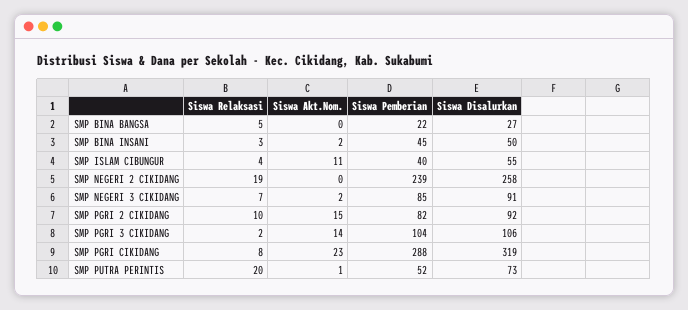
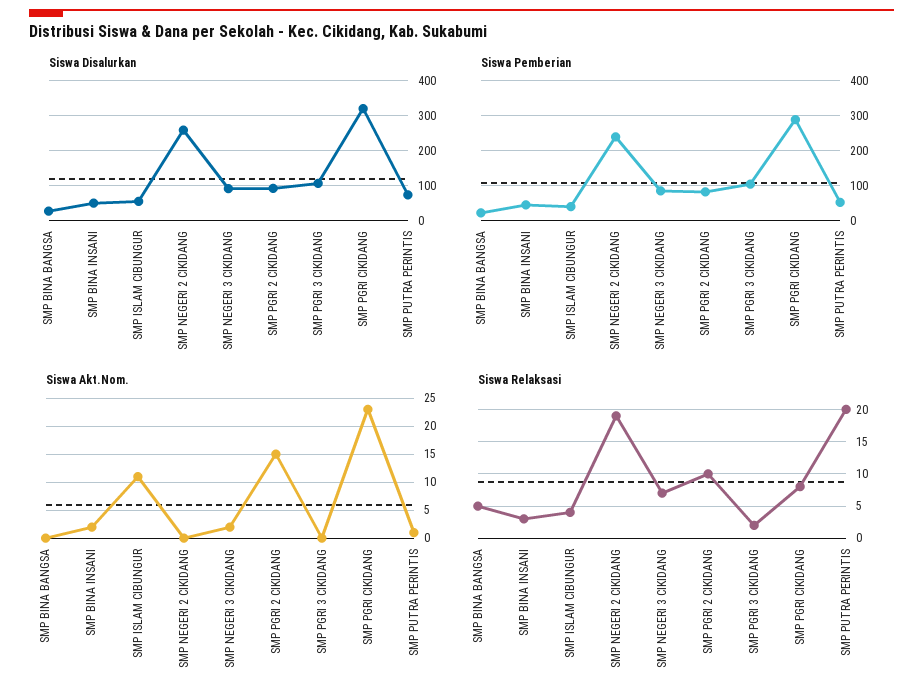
  {
    "Siswa Relaksasi": {
      "SMP BINA BANGSA": 5,
      "SMP BINA INSANI": 3,
      "SMP ISLAM CIBUNGUR": 4,
      "SMP NEGERI 2 CIKIDANG": 19,
      "SMP NEGERI 3 CIKIDANG": 7,
      "SMP PGRI 2 CIKIDANG": 10,
      "SMP PGRI 3 CIKIDANG": 2,
      "SMP PGRI CIKIDANG": 8,
      "SMP PUTRA PERINTIS": 20
    },
    "Siswa Akt.Nom.": {
      "SMP BINA BANGSA": 0,
      "SMP BINA INSANI": 2,
      "SMP ISLAM CIBUNGUR": 11,
      "SMP NEGERI 2 CIKIDANG": 0,
      "SMP NEGERI 3 CIKIDANG": 2,
      "SMP PGRI 2 CIKIDANG": 15,
-     "SMP PGRI 3 CIKIDANG": 14,
+     "SMP PGRI 3 CIKIDANG": 0,
      "SMP PGRI CIKIDANG": 23,
      "SMP PUTRA PERINTIS": 1
    },
    "Siswa Pemberian": {
      "SMP BINA BANGSA": 22,
      "SMP BINA INSANI": 45,
      "SMP ISLAM CIBUNGUR": 40,
      "SMP NEGERI 2 CIKIDANG": 239,
      "SMP NEGERI 3 CIKIDANG": 85,
      "SMP PGRI 2 CIKIDANG": 82,
      "SMP PGRI 3 CIKIDANG": 104,
      "SMP PGRI CIKIDANG": 288,
      "SMP PUTRA PERINTIS": 52
    },
    "Siswa Disalurkan": {
      "SMP BINA BANGSA": 27,
      "SMP BINA INSANI": 50,
      "SMP ISLAM CIBUNGUR": 55,
      "SMP NEGERI 2 CIKIDANG": 258,
      "SMP NEGERI 3 CIKIDANG": 91,
      "SMP PGRI 2 CIKIDANG": 92,
      "SMP PGRI 3 CIKIDANG": 106,
      "SMP PGRI CIKIDANG": 319,
      "SMP PUTRA PERINTIS": 73
    }
  }

